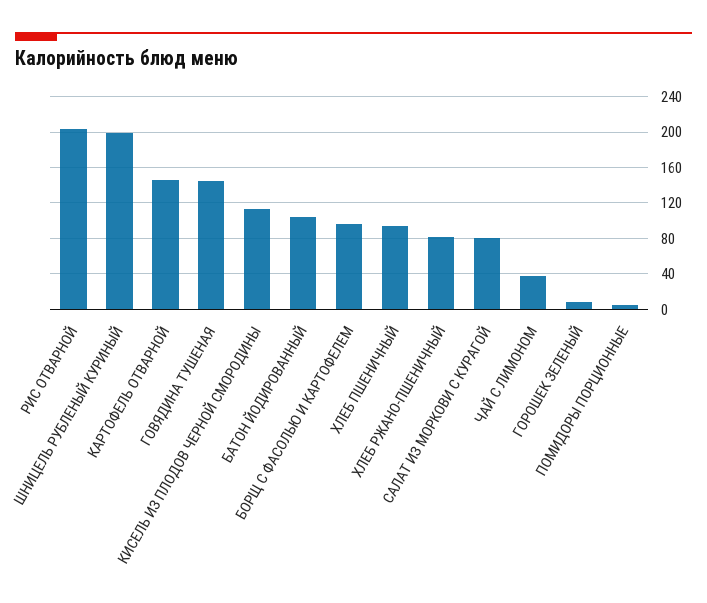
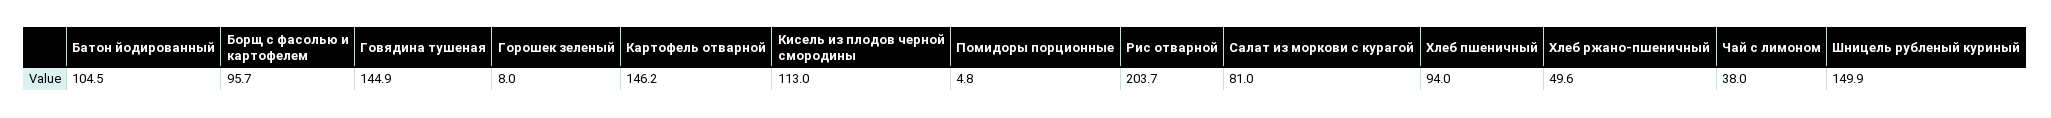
  {
    "РИС ОТВАРНОЙ": 203.7,
-   "ШНИЦЕЛЬ РУБЛЕНЫЙ КУРИНЫЙ": 200,
+   "ШНИЦЕЛЬ РУБЛЕНЫЙ КУРИНЫЙ": 149.9,
    "КАРТОФЕЛЬ ОТВАРНОЙ": 146.2,
    "ГОВЯДИНА ТУШЕНАЯ": 144.9,
    "КИСЕЛЬ ИЗ ПЛОДОВ ЧЕРНОЙ СМОРОДИНЫ": 113,
    "БАТОН ЙОДИРОВАННЫЙ": 104.5,
    "БОРЩ С ФАСОЛЬЮ И КАРТОФЕЛЕМ": 95.7,
    "ХЛЕБ ПШЕНИЧНЫЙ": 94,
-   "ХЛЕБ РЖАНО-ПШЕНИЧНЫЙ": 80,
+   "ХЛЕБ РЖАНО-ПШЕНИЧНЫЙ": 49.6,
    "САЛАТ ИЗ МОРКОВИ С КУРАГОЙ": 81,
    "ЧАЙ С ЛИМОНОМ": 38,
    "ГОРОШЕК ЗЕЛЕНЫЙ": 8,
    "ПОМИДОРЫ ПОРЦИОННЫЕ": 4.8
  }

